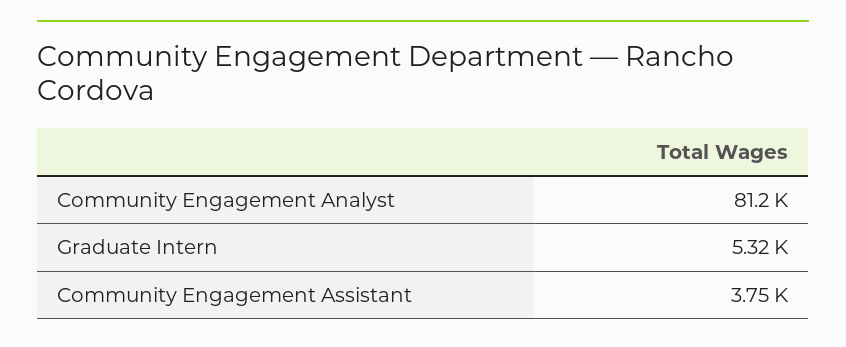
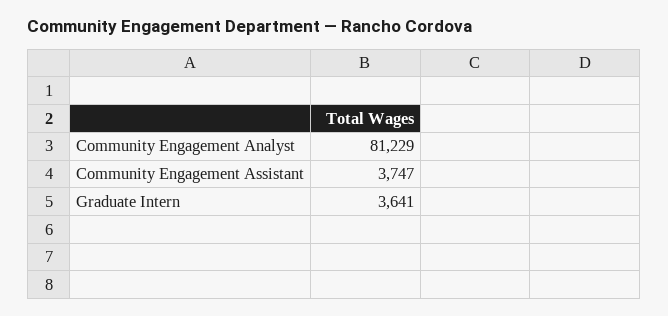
  {
    "Community Engagement Analyst": 81229,
-   "Graduate Intern": 5320,
+   "Graduate Intern": 3641,
    "Community Engagement Assistant": 3747
  }

